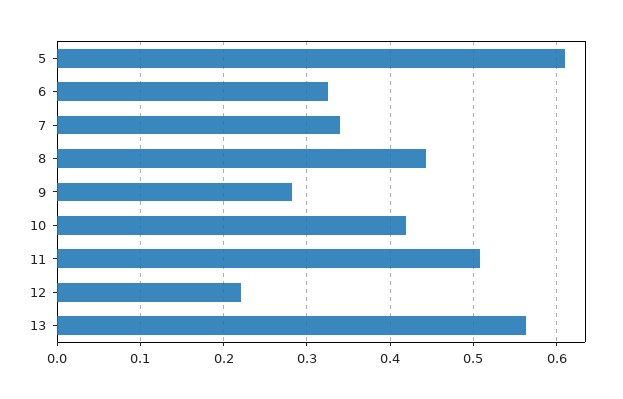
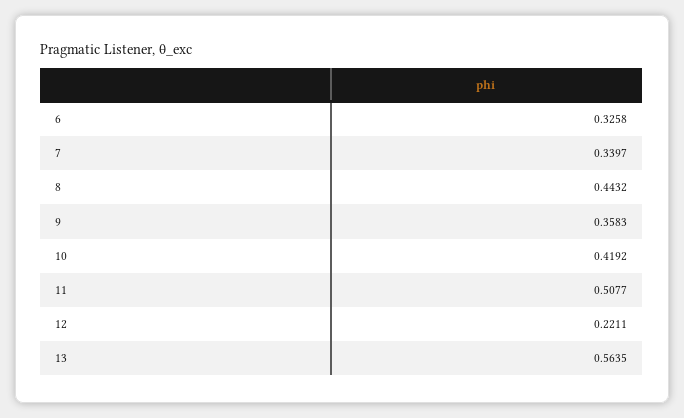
  {
-   "5": 0.61,
    "6": 0.3258,
    "7": 0.3397,
    "8": 0.4432,
-   "9": 0.28,
+   "9": 0.3583,
    "10": 0.4192,
    "11": 0.5077,
    "12": 0.2211,
    "13": 0.5635
  }

